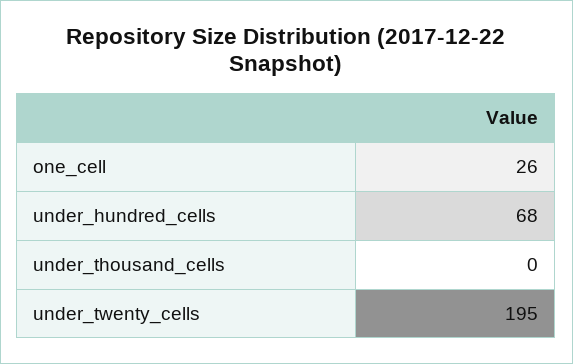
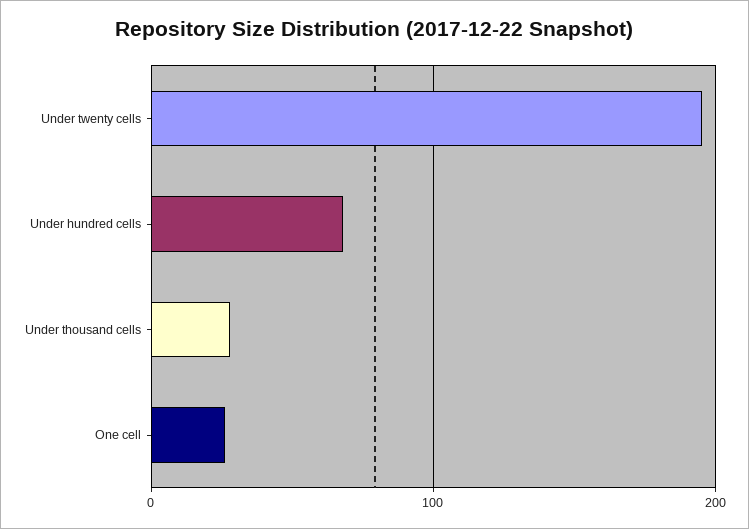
  {
    "one_cell": 26,
    "under_hundred_cells": 68,
-   "under_thousand_cells": 0,
+   "under_thousand_cells": 30,
    "under_twenty_cells": 195
  }

